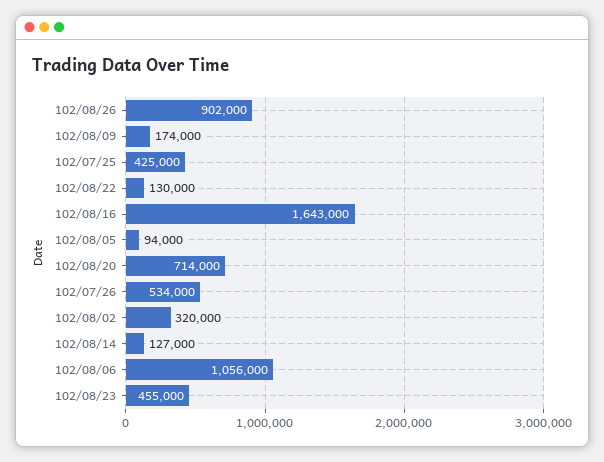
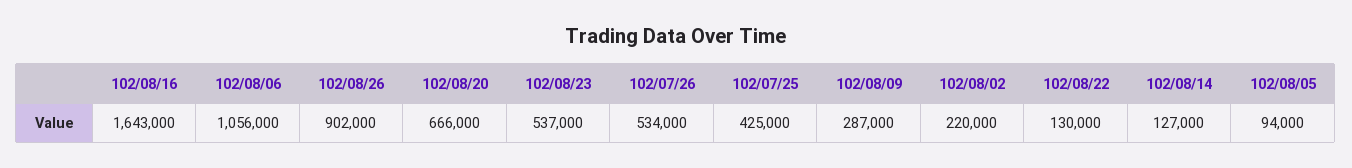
  {
    "102/08/26": 902000,
-   "102/08/09": 174000,
+   "102/08/09": 287000,
    "102/07/25": 425000,
    "102/08/22": 130000,
    "102/08/16": 1643000,
    "102/08/05": 94000,
-   "102/08/20": 714000,
+   "102/08/20": 666000,
    "102/07/26": 534000,
-   "102/08/02": 320000,
+   "102/08/02": 220000,
    "102/08/14": 127000,
    "102/08/06": 1056000,
-   "102/08/23": 455000
+   "102/08/23": 537000
  }

